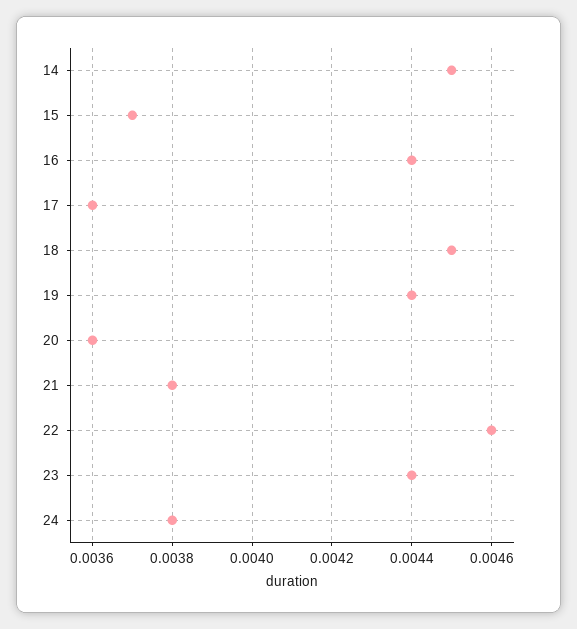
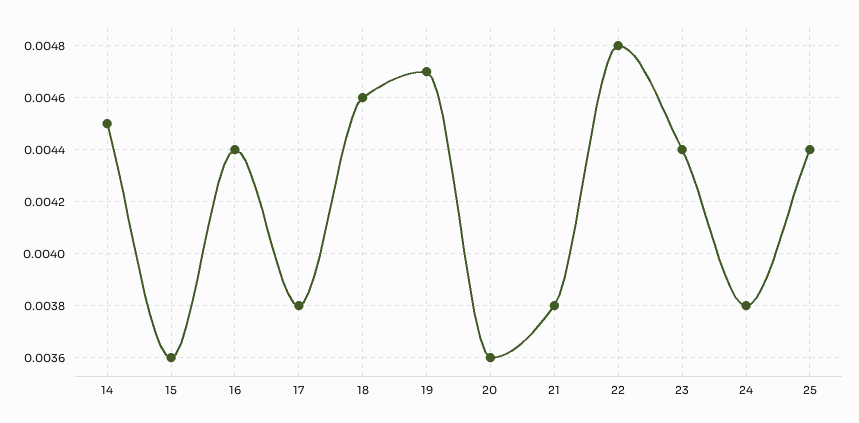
  {
    "14": 0.0045,
-   "15": 0.0037,
+   "15": 0.0036,
    "16": 0.0044,
-   "17": 0.0036,
+   "17": 0.0038,
-   "18": 0.0045,
+   "18": 0.0046,
-   "19": 0.0044,
+   "19": 0.0047,
    "20": 0.0036,
    "21": 0.0038,
-   "22": 0.0046,
+   "22": 0.0048,
    "23": 0.0044,
-   "24": 0.0038
+   "24": 0.0038,
+   "25": 0.0044
  }

